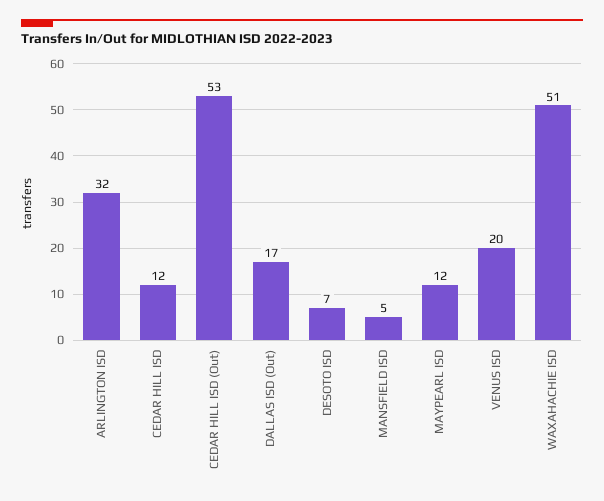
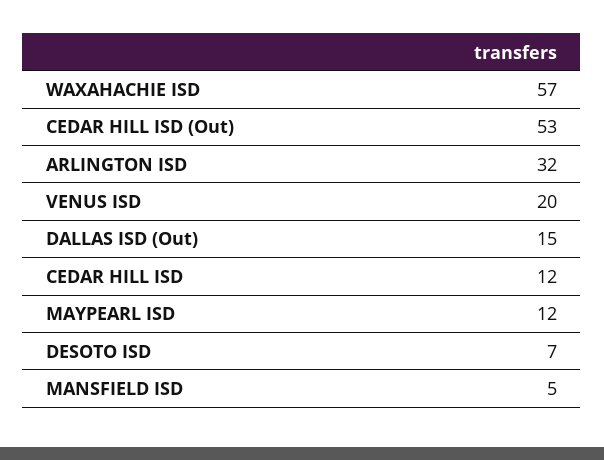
  {
    "ARLINGTON ISD": 32,
    "CEDAR HILL ISD": 12,
    "CEDAR HILL ISD (Out)": 53,
-   "DALLAS ISD (Out)": 17,
+   "DALLAS ISD (Out)": 15,
    "DESOTO ISD": 7,
    "MANSFIELD ISD": 5,
    "MAYPEARL ISD": 12,
    "VENUS ISD": 20,
-   "WAXAHACHIE ISD": 51
+   "WAXAHACHIE ISD": 57
  }

